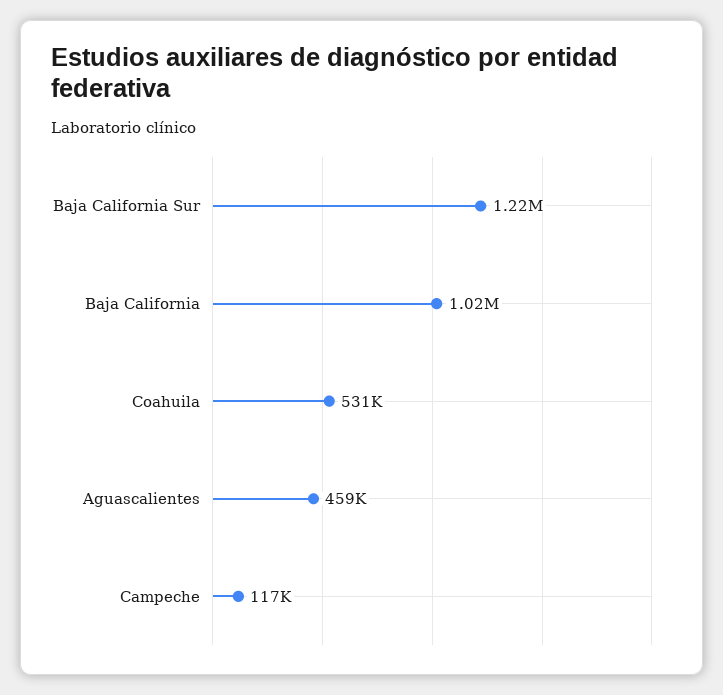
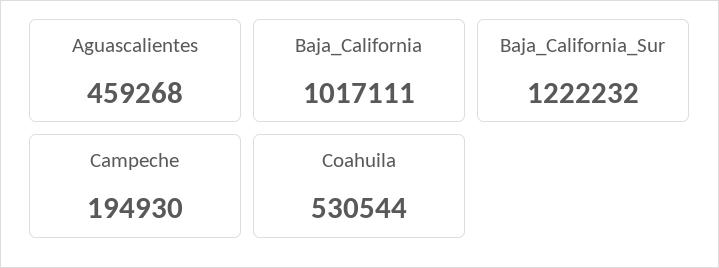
  {
    "Baja California Sur": 1222232,
    "Baja California": 1017111,
    "Coahuila": 530544,
    "Aguascalientes": 459268,
-   "Campeche": 117000
+   "Campeche": 194930
  }

